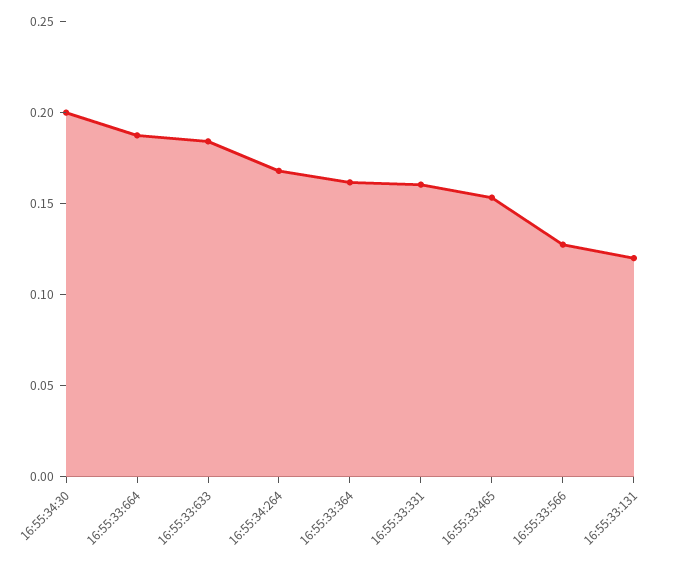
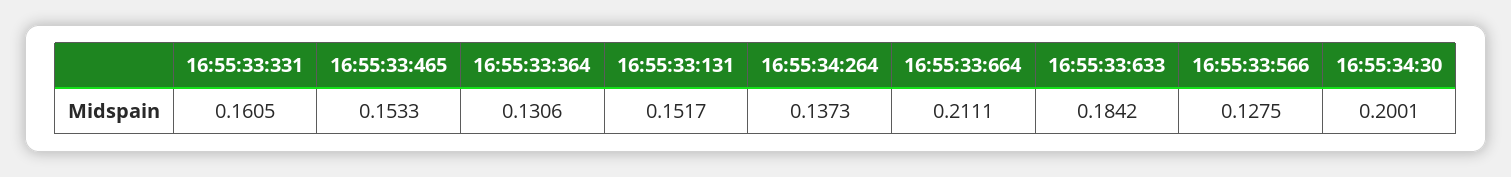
  {
    "16:55:34:30": 0.2001,
-   "16:55:33:664": 0.19,
+   "16:55:33:664": 0.2111,
    "16:55:33:633": 0.1842,
-   "16:55:34:264": 0.17,
+   "16:55:34:264": 0.1373,
-   "16:55:33:364": 0.16,
+   "16:55:33:364": 0.1306,
    "16:55:33:331": 0.1605,
    "16:55:33:465": 0.1533,
    "16:55:33:566": 0.1275,
-   "16:55:33:131": 0.12
+   "16:55:33:131": 0.1517
  }

